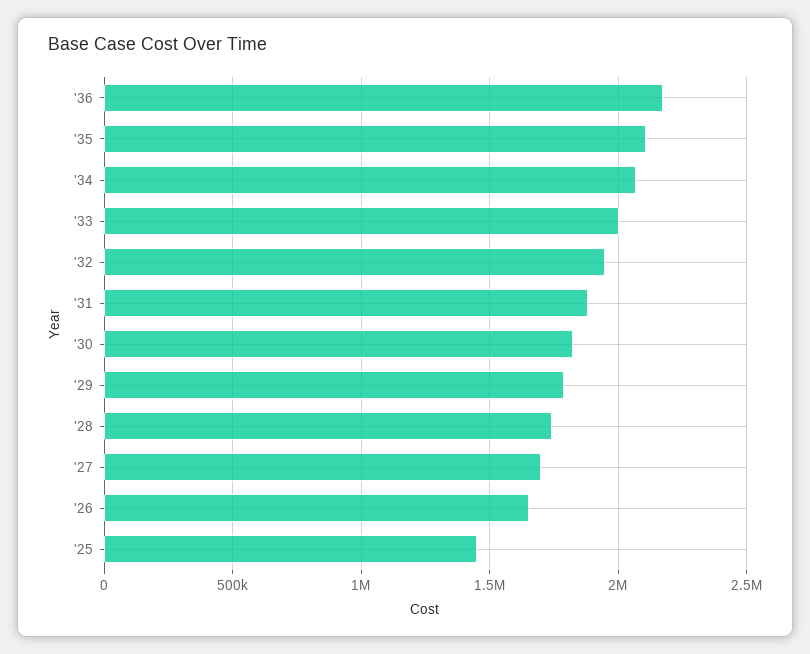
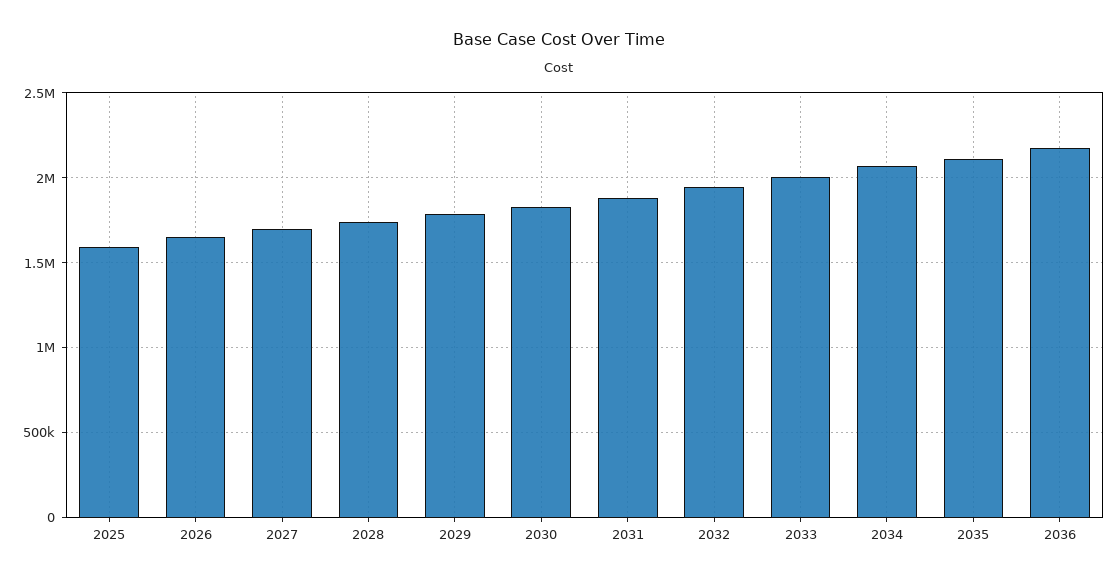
  {
    "'36": 2150000,
    "'35": 2100000,
    "'34": 2050000,
    "'33": 2000000,
    "'32": 1950000,
    "'31": 1900000,
    "'30": 1850000,
    "'29": 1800000,
    "'28": 1750000,
    "'27": 1700000,
    "'26": 1650000,
-   "'25": 1450000
+   "'25": 1600000
  }

